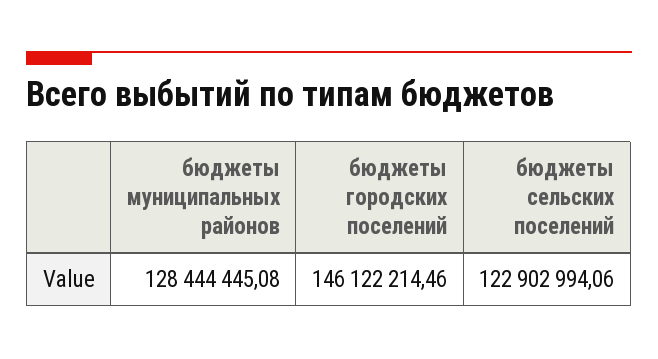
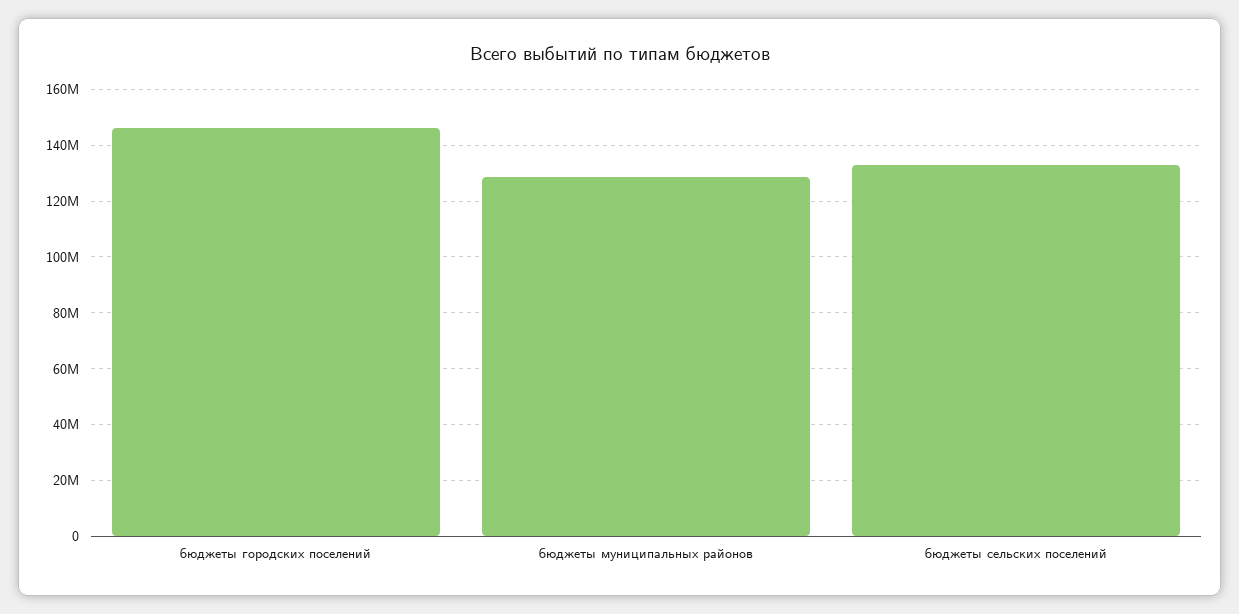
  {
    "бюджеты муниципальных районов": 128444445.08,
    "бюджеты городских поселений": 146122214.46,
-   "бюджеты сельских поселений": 122902994.06
+   "бюджеты сельских поселений": 132500000
  }

